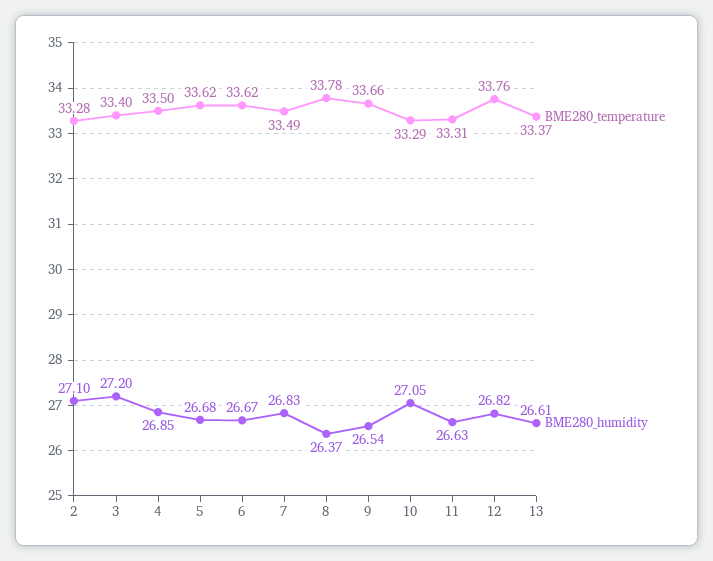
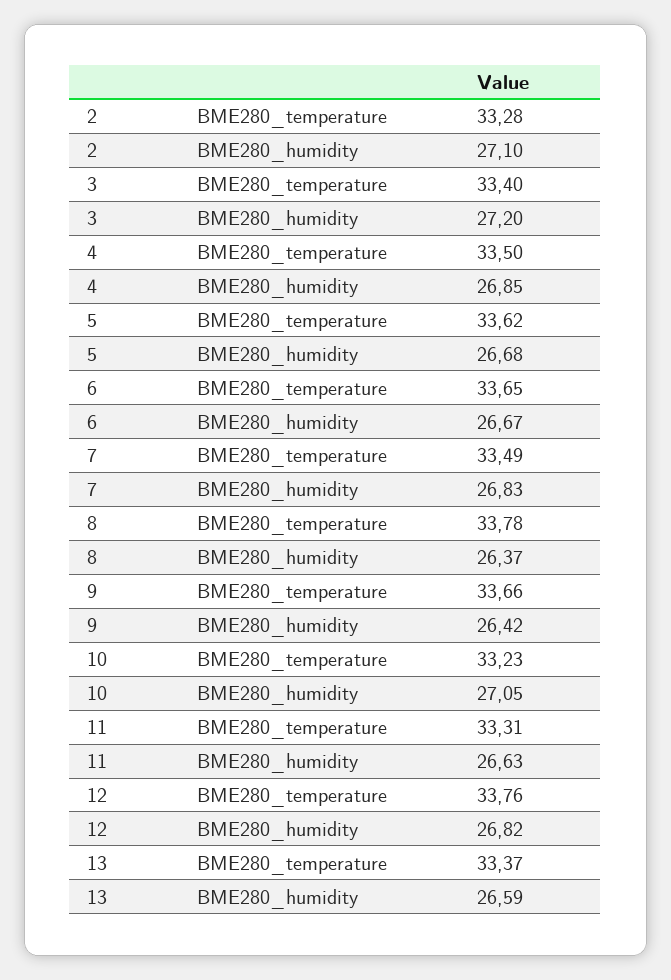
  {
    "BME280_temperature": {
      "2": 33.28,
      "3": 33.4,
      "4": 33.5,
      "5": 33.62,
-     "6": 33.62,
+     "6": 33.65,
      "7": 33.49,
      "8": 33.78,
      "9": 33.66,
-     "10": 33.29,
+     "10": 33.23,
      "11": 33.31,
      "12": 33.76,
      "13": 33.37
    },
    "BME280_humidity": {
      "2": 27.1,
      "3": 27.2,
      "4": 26.85,
      "5": 26.68,
      "6": 26.67,
      "7": 26.83,
      "8": 26.37,
-     "9": 26.54,
+     "9": 26.42,
      "10": 27.05,
      "11": 26.63,
      "12": 26.82,
-     "13": 26.61
+     "13": 26.59
    }
  }

